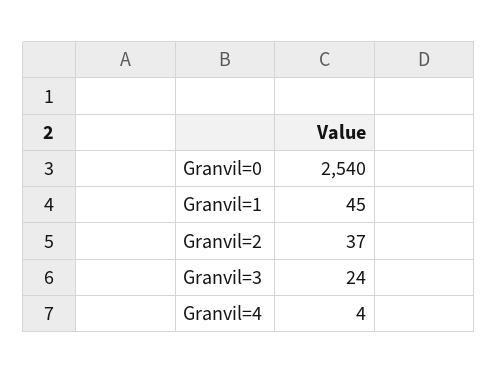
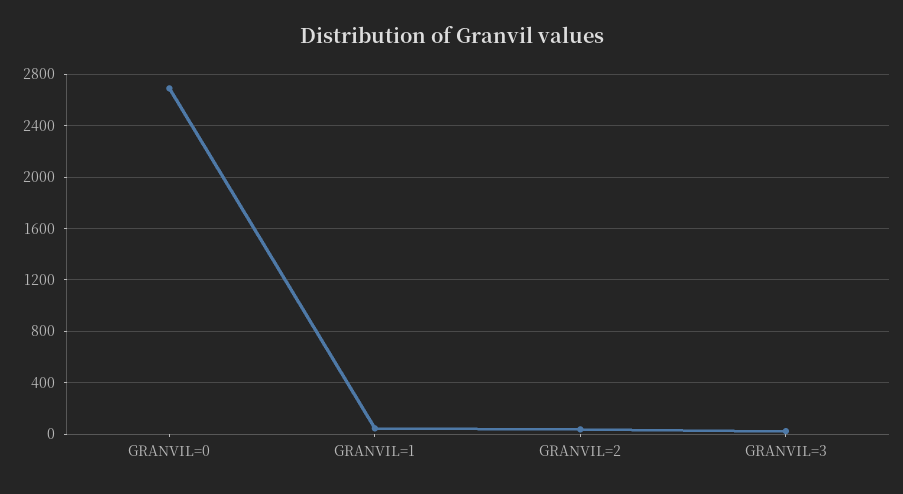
  {
-   "Granvil=0": 2540,
+   "Granvil=0": 2700,
    "Granvil=1": 45,
    "Granvil=2": 37,
-   "Granvil=3": 24,
+   "Granvil=3": 24
-   "Granvil=4": 4
  }

